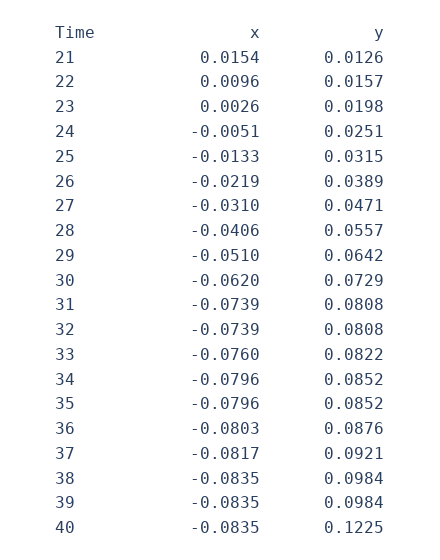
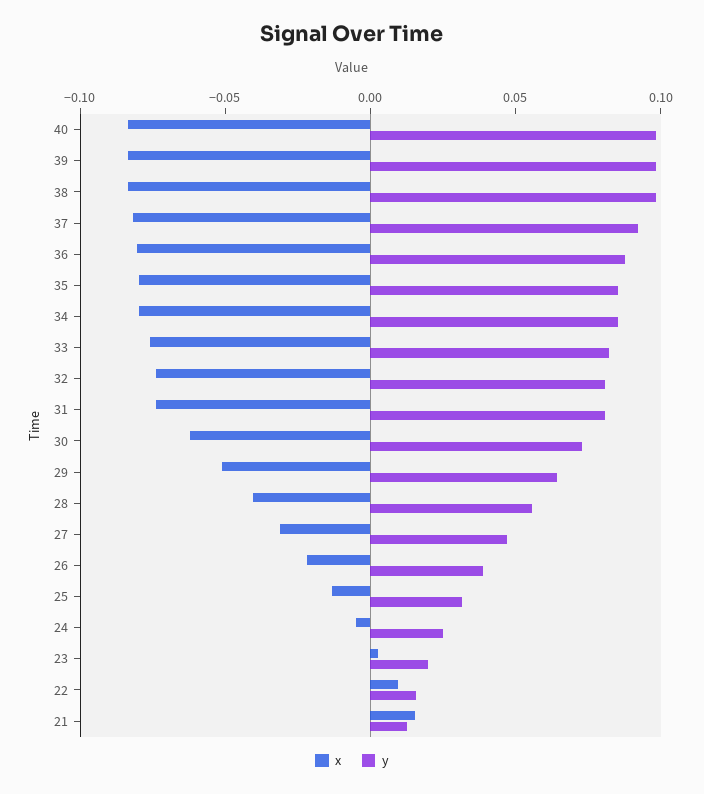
  {
    "x": {
      "21": 0.0154,
      "22": 0.0096,
      "23": 0.0026,
      "24": -0.0051,
      "25": -0.0133,
      "26": -0.0219,
      "27": -0.031,
      "28": -0.0406,
      "29": -0.051,
      "30": -0.062,
      "31": -0.0739,
      "32": -0.0739,
      "33": -0.076,
      "34": -0.0796,
      "35": -0.0796,
      "36": -0.0803,
      "37": -0.0817,
      "38": -0.0835,
      "39": -0.0835,
      "40": -0.0835
    },
    "y": {
      "21": 0.0126,
      "22": 0.0157,
      "23": 0.0198,
      "24": 0.0251,
      "25": 0.0315,
      "26": 0.0389,
      "27": 0.0471,
      "28": 0.0557,
      "29": 0.0642,
      "30": 0.0729,
      "31": 0.0808,
      "32": 0.0808,
      "33": 0.0822,
      "34": 0.0852,
      "35": 0.0852,
      "36": 0.0876,
      "37": 0.0921,
      "38": 0.0984,
      "39": 0.0984,
-     "40": 0.1225
+     "40": 0.1
    }
  }

